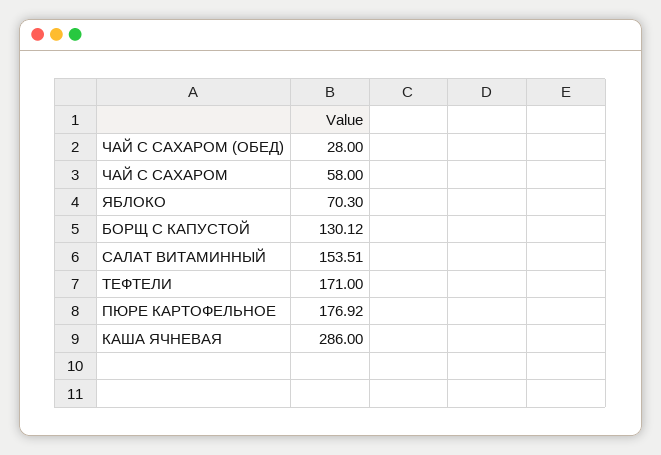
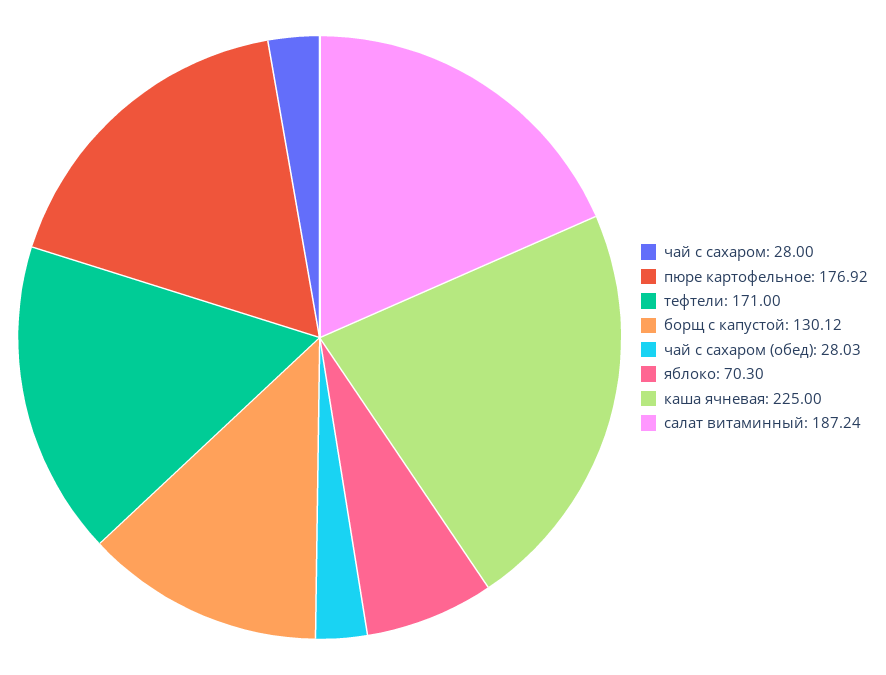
  {
-   "ЧАЙ С САХАРОМ (ОБЕД)": 28,
+   "ЧАЙ С САХАРОМ (ОБЕД)": 28.03,
-   "ЧАЙ С САХАРОМ": 58,
+   "ЧАЙ С САХАРОМ": 28,
    "ЯБЛОКО": 70.3,
    "БОРЩ С КАПУСТОЙ": 130.12,
-   "САЛАТ ВИТАМИННЫЙ": 153.51,
+   "САЛАТ ВИТАМИННЫЙ": 187.24,
    "ТЕФТЕЛИ": 171,
    "ПЮРЕ КАРТОФЕЛЬНОЕ": 176.92,
-   "КАША ЯЧНЕВАЯ": 286
+   "КАША ЯЧНЕВАЯ": 225
  }

